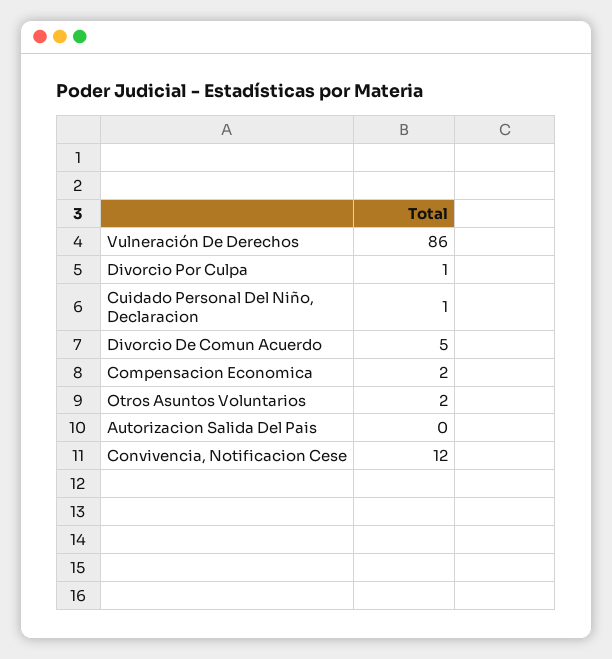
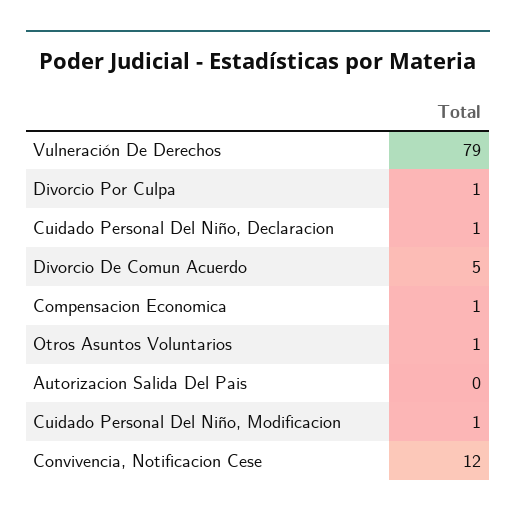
  {
-   "Vulneración De Derechos": 86,
+   "Vulneración De Derechos": 79,
    "Divorcio Por Culpa": 1,
    "Cuidado Personal Del Niño, Declaracion": 1,
    "Divorcio De Comun Acuerdo": 5,
-   "Compensacion Economica": 2,
+   "Compensacion Economica": 1,
-   "Otros Asuntos Voluntarios": 2,
+   "Otros Asuntos Voluntarios": 1,
    "Autorizacion Salida Del Pais": 0,
-   "Convivencia, Notificacion Cese": 12
+   "Convivencia, Notificacion Cese": 12,
+   "Cuidado Personal Del Niño, Modificacion": 1
  }

